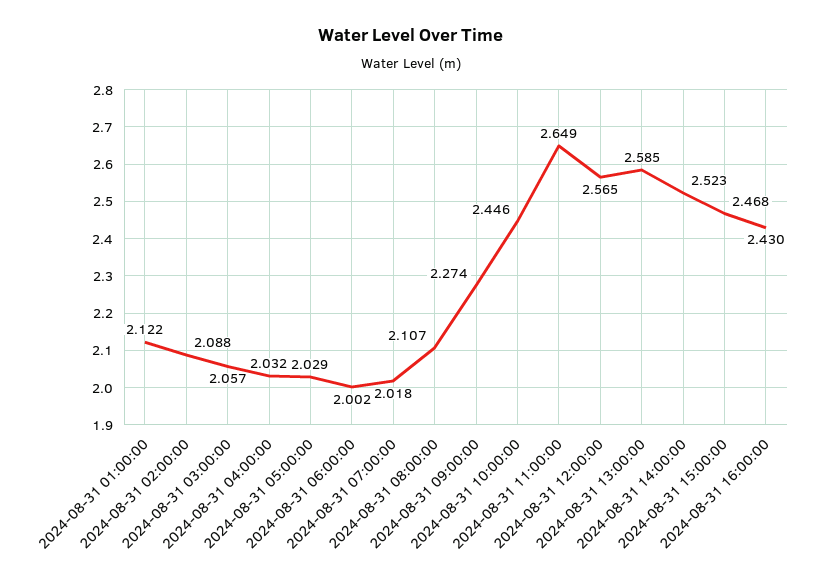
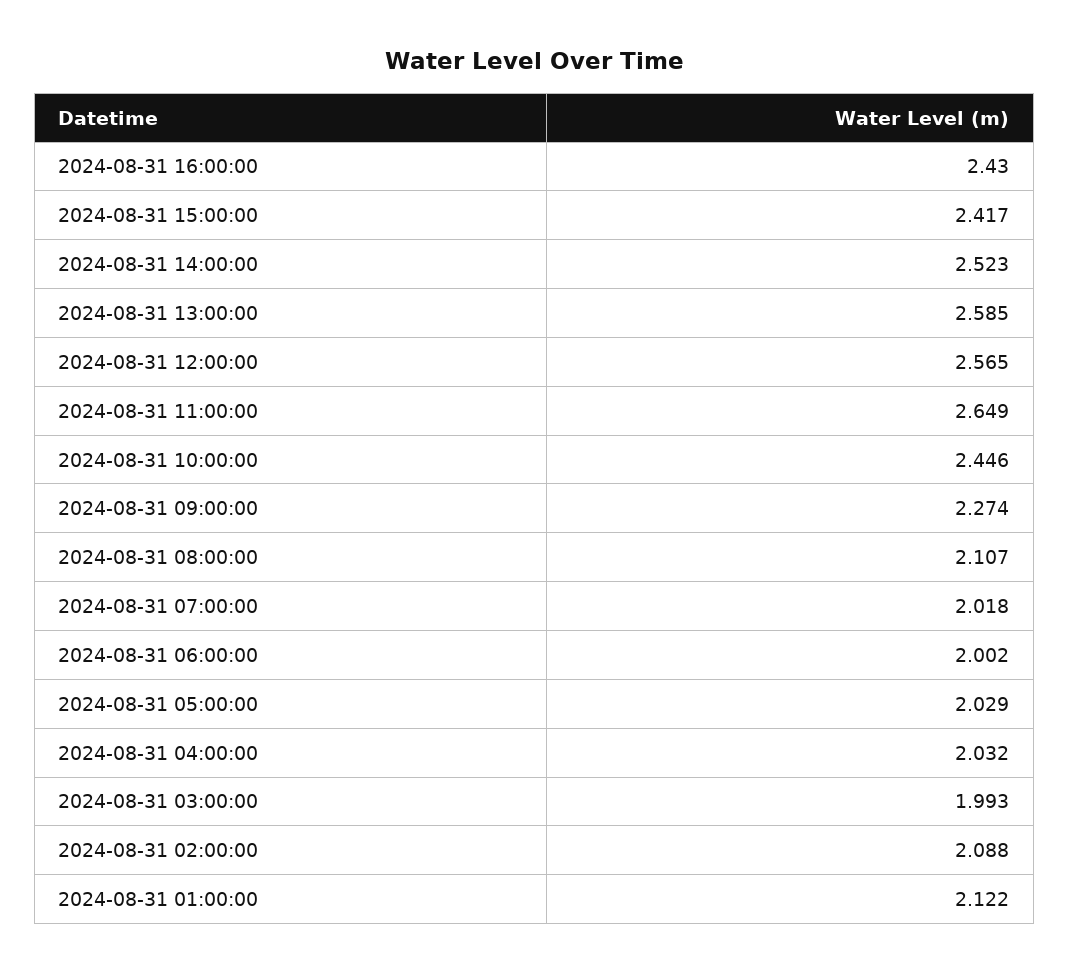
  {
    "2024-08-31 01:00:00": 2.122,
    "2024-08-31 02:00:00": 2.088,
-   "2024-08-31 03:00:00": 2.057,
+   "2024-08-31 03:00:00": 1.993,
    "2024-08-31 04:00:00": 2.032,
    "2024-08-31 05:00:00": 2.029,
    "2024-08-31 06:00:00": 2.002,
    "2024-08-31 07:00:00": 2.018,
    "2024-08-31 08:00:00": 2.107,
    "2024-08-31 09:00:00": 2.274,
    "2024-08-31 10:00:00": 2.446,
    "2024-08-31 11:00:00": 2.649,
    "2024-08-31 12:00:00": 2.565,
    "2024-08-31 13:00:00": 2.585,
    "2024-08-31 14:00:00": 2.523,
-   "2024-08-31 15:00:00": 2.468,
+   "2024-08-31 15:00:00": 2.417,
    "2024-08-31 16:00:00": 2.43
  }

